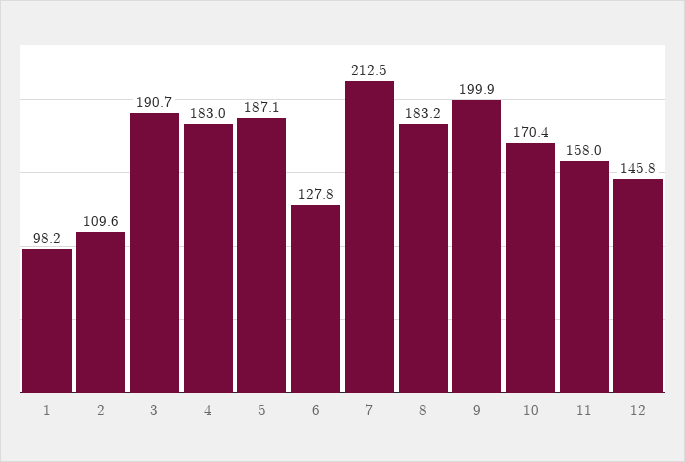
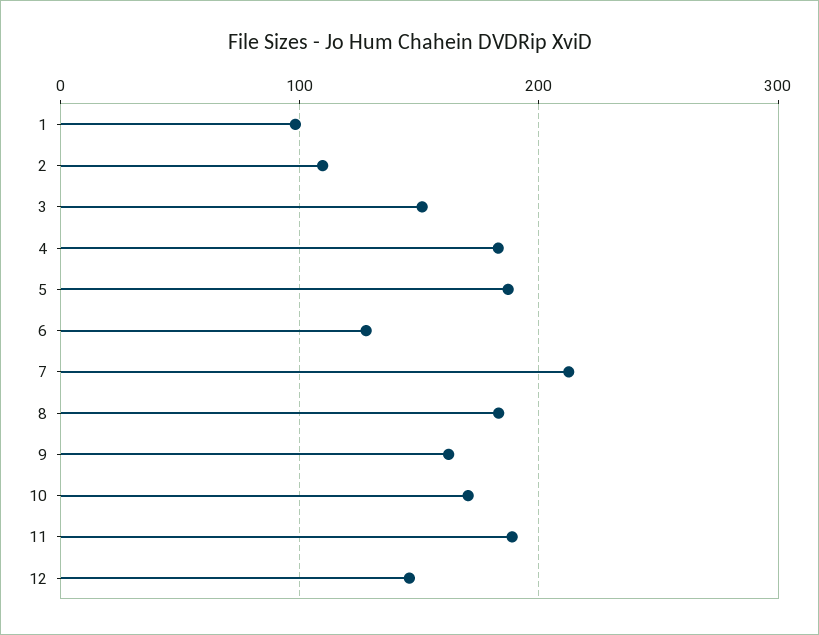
  {
    "1": 98.2,
    "2": 109.6,
-   "3": 190.7,
+   "3": 150,
    "4": 183,
    "5": 187.1,
    "6": 127.8,
    "7": 212.5,
    "8": 183.2,
-   "9": 199.9,
+   "9": 160,
    "10": 170.4,
-   "11": 158,
+   "11": 190,
    "12": 145.8
  }

